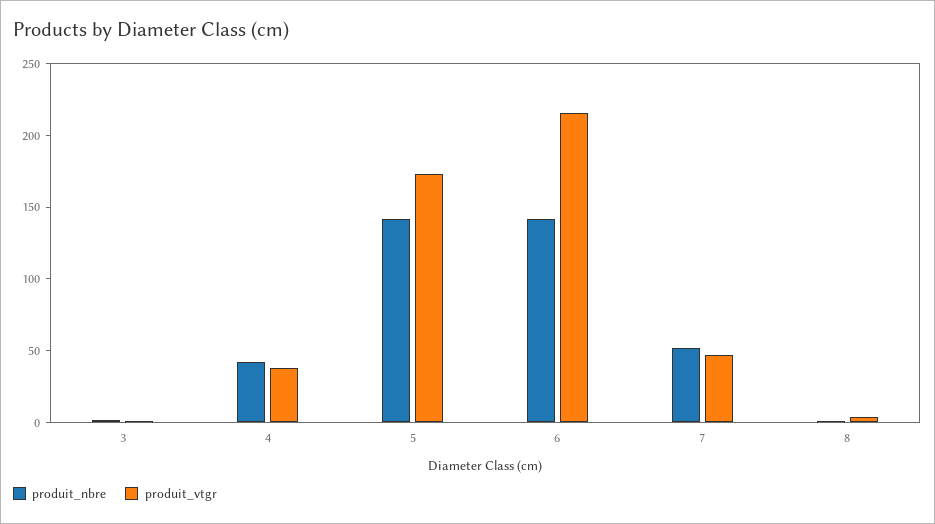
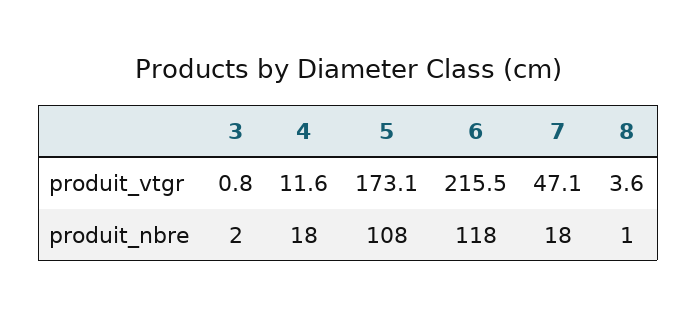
  {
    "produit_nbre": {
      "3": 2,
-     "4": 40,
+     "4": 18,
-     "5": 140,
+     "5": 108,
-     "6": 140,
+     "6": 118,
-     "7": 50,
+     "7": 18,
      "8": 1
    },
    "produit_vtgr": {
      "3": 0.8,
-     "4": 40,
+     "4": 11.6,
      "5": 173.1,
      "6": 215.5,
      "7": 47.1,
      "8": 3.6
    }
  }

